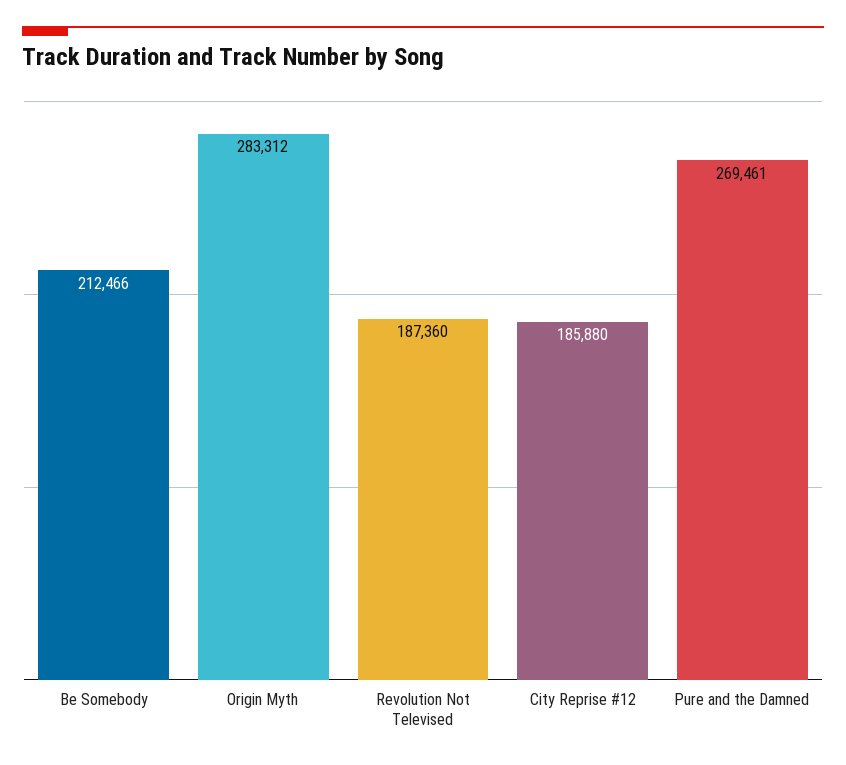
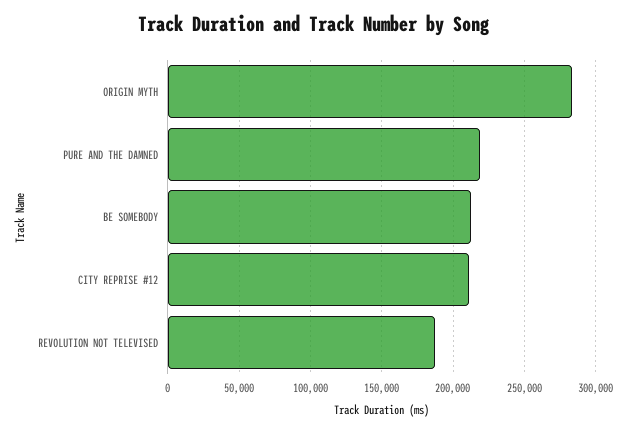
  {
    "Be Somebody": 212466,
    "Origin Myth": 283312,
    "Revolution Not Televised": 187360,
-   "City Reprise #12": 185880,
+   "City Reprise #12": 210000,
-   "Pure and the Damned": 269461
+   "Pure and the Damned": 220000
  }

